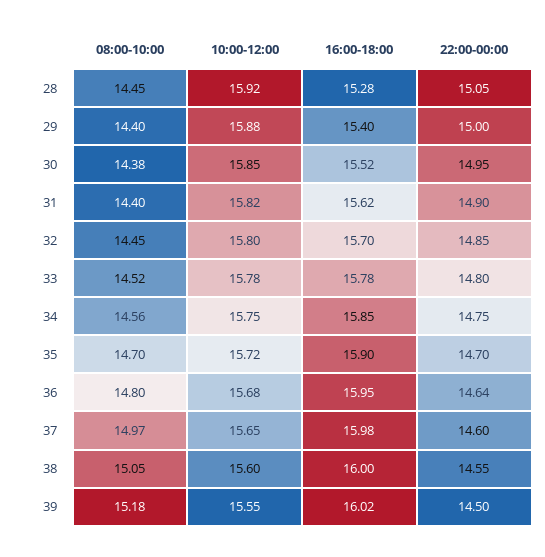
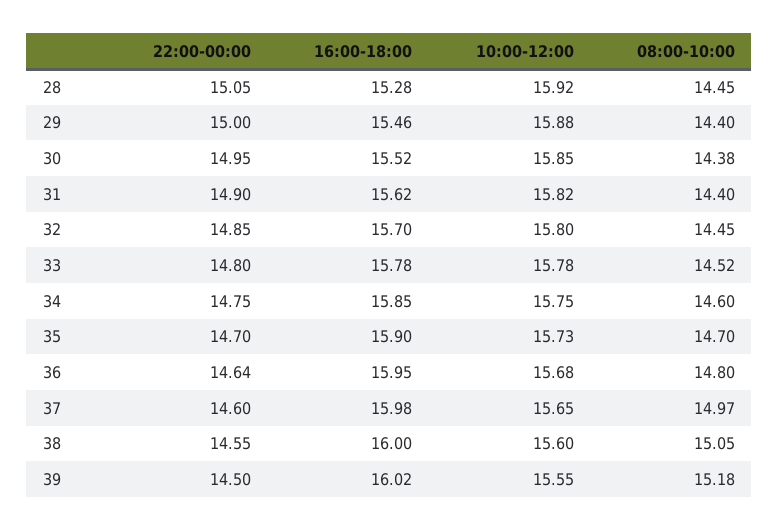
  {
    "08:00-10:00": {
      "28": 14.45,
      "29": 14.4,
      "30": 14.38,
      "31": 14.4,
      "32": 14.45,
      "33": 14.52,
-     "34": 14.56,
+     "34": 14.6,
      "35": 14.7,
      "36": 14.8,
      "37": 14.97,
      "38": 15.05,
      "39": 15.18
    },
    "10:00-12:00": {
      "28": 15.92,
      "29": 15.88,
      "30": 15.85,
      "31": 15.82,
      "32": 15.8,
      "33": 15.78,
      "34": 15.75,
-     "35": 15.72,
+     "35": 15.73,
      "36": 15.68,
      "37": 15.65,
      "38": 15.6,
      "39": 15.55
    },
    "16:00-18:00": {
      "28": 15.28,
-     "29": 15.4,
+     "29": 15.46,
      "30": 15.52,
      "31": 15.62,
      "32": 15.7,
      "33": 15.78,
      "34": 15.85,
      "35": 15.9,
      "36": 15.95,
      "37": 15.98,
      "38": 16,
      "39": 16.02
    },
    "22:00-00:00": {
      "28": 15.05,
      "29": 15,
      "30": 14.95,
      "31": 14.9,
      "32": 14.85,
      "33": 14.8,
      "34": 14.75,
      "35": 14.7,
      "36": 14.64,
      "37": 14.6,
      "38": 14.55,
      "39": 14.5
    }
  }

